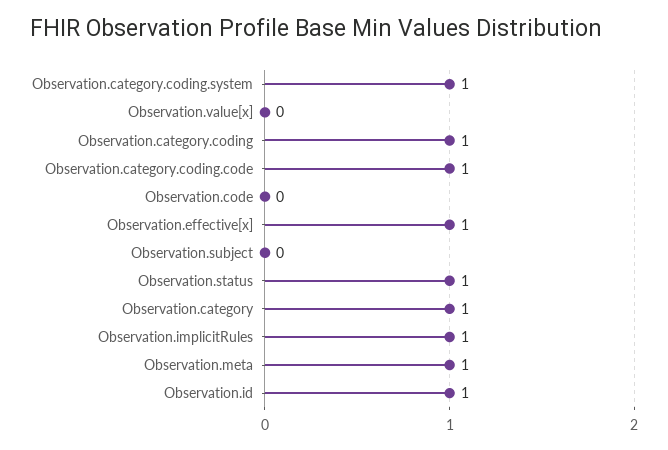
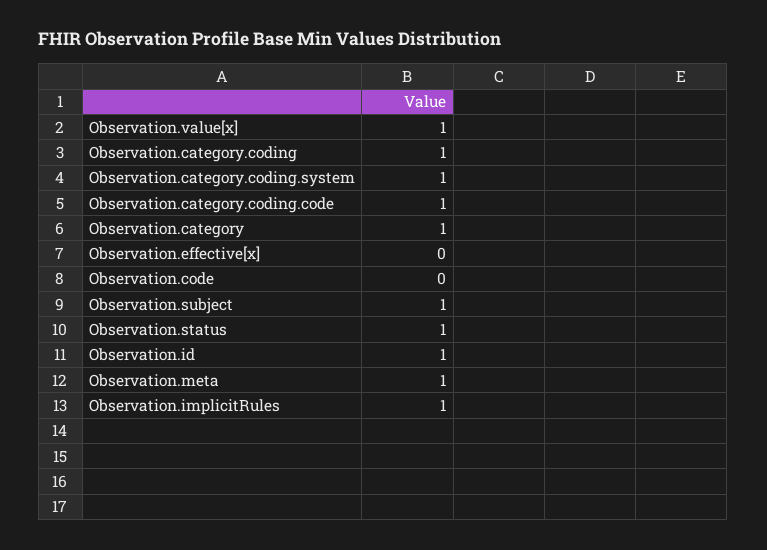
  {
    "Observation.category.coding.system": 1,
-   "Observation.value[x]": 0,
+   "Observation.value[x]": 1,
    "Observation.category.coding": 1,
    "Observation.category.coding.code": 1,
    "Observation.code": 0,
-   "Observation.effective[x]": 1,
+   "Observation.effective[x]": 0,
-   "Observation.subject": 0,
+   "Observation.subject": 1,
    "Observation.status": 1,
    "Observation.category": 1,
    "Observation.implicitRules": 1,
    "Observation.meta": 1,
    "Observation.id": 1
  }

